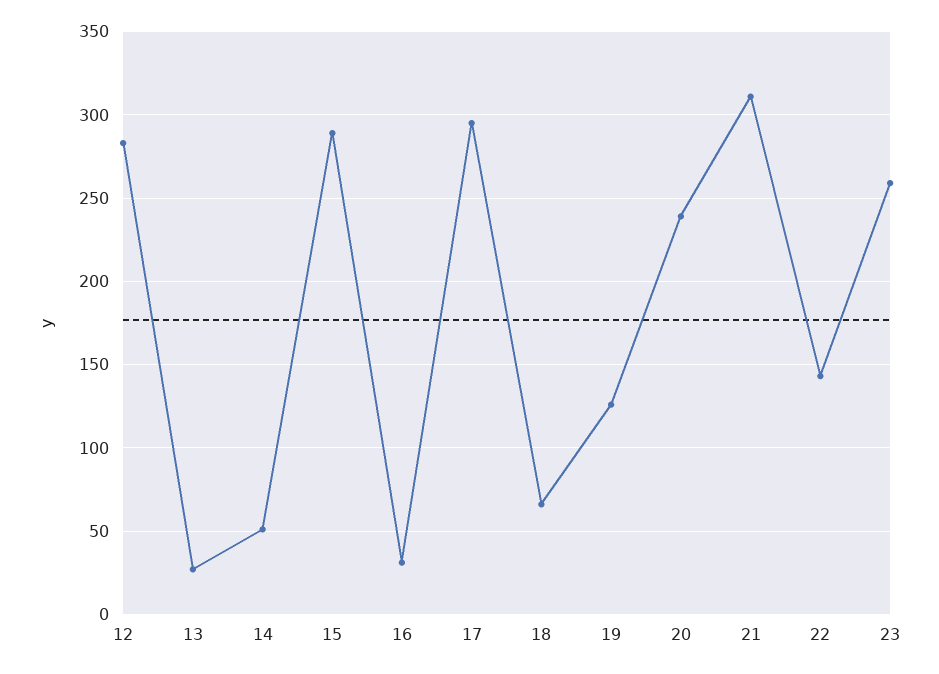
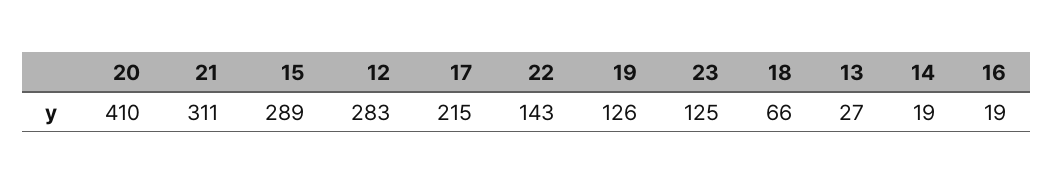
  {
    "12": 283,
    "13": 27,
-   "14": 50,
+   "14": 19,
    "15": 289,
-   "16": 30,
+   "16": 19,
-   "17": 295,
+   "17": 215,
    "18": 66,
    "19": 126,
-   "20": 240,
+   "20": 410,
    "21": 311,
    "22": 143,
-   "23": 260
+   "23": 125
  }

